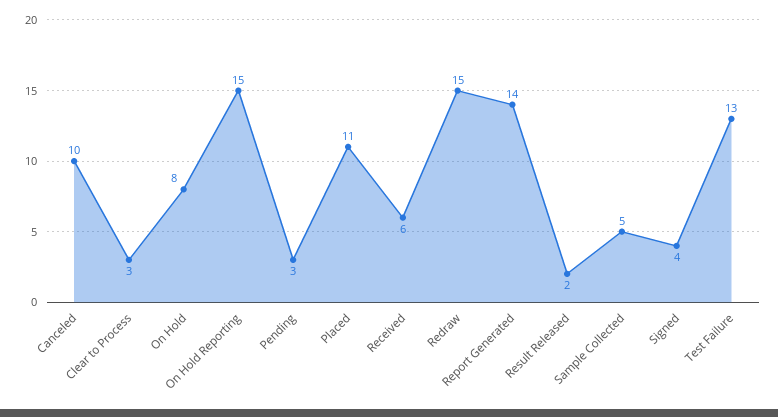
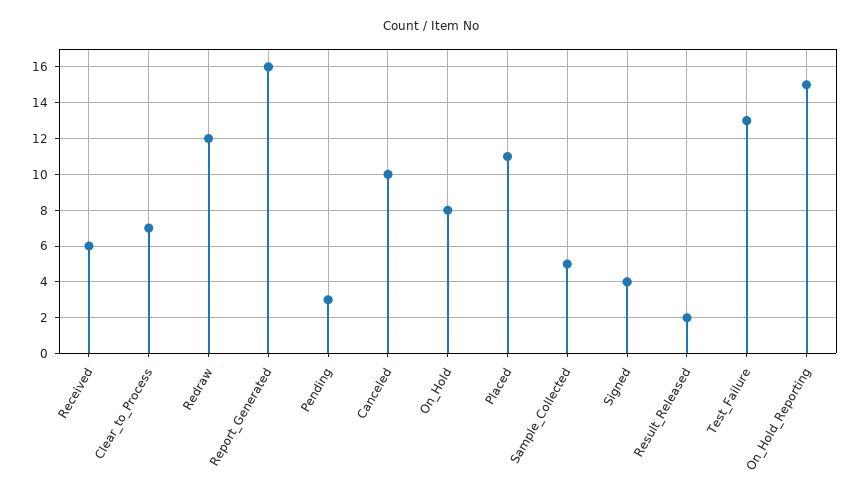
  {
    "Canceled": 10,
-   "Clear to Process": 3,
+   "Clear to Process": 7,
    "On Hold": 8,
    "On Hold Reporting": 15,
    "Pending": 3,
    "Placed": 11,
    "Received": 6,
-   "Redraw": 15,
+   "Redraw": 12,
-   "Report Generated": 14,
+   "Report Generated": 16,
    "Result Released": 2,
    "Sample Collected": 5,
    "Signed": 4,
    "Test Failure": 13
  }

